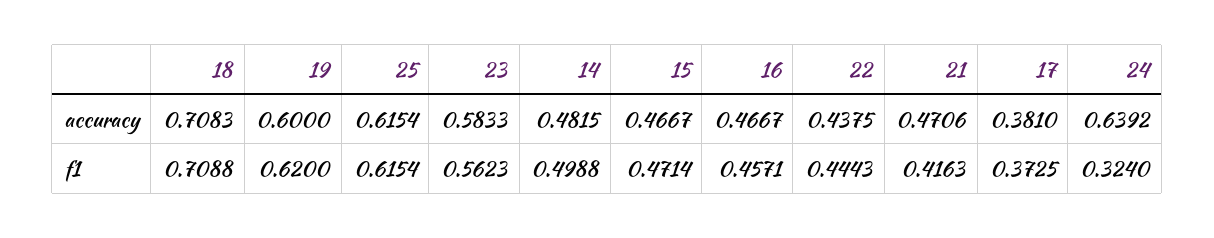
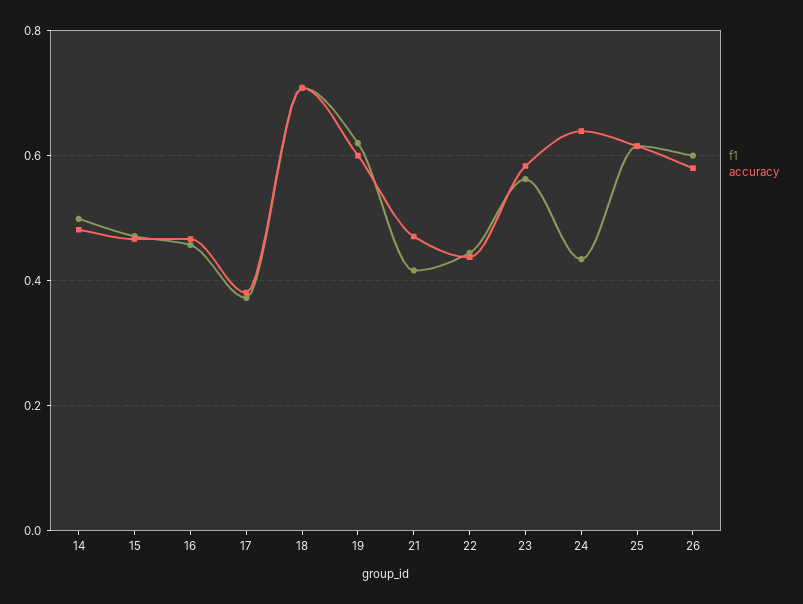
  {
    "accuracy": {
      "18": 0.7083,
      "19": 0.6,
      "25": 0.6154,
      "23": 0.5833,
      "14": 0.4815,
      "15": 0.4667,
      "16": 0.4667,
      "22": 0.4375,
      "21": 0.4706,
      "17": 0.381,
-     "24": 0.6392
+     "24": 0.6392,
+     "26": 0.58
    },
    "f1": {
      "18": 0.7088,
      "19": 0.62,
      "25": 0.6154,
      "23": 0.5623,
      "14": 0.4988,
      "15": 0.4714,
      "16": 0.4571,
      "22": 0.4443,
      "21": 0.4163,
      "17": 0.3725,
-     "24": 0.324
+     "24": 0.44,
+     "26": 0.6
    }
  }

